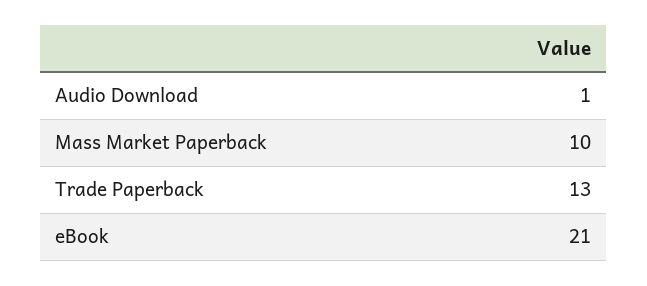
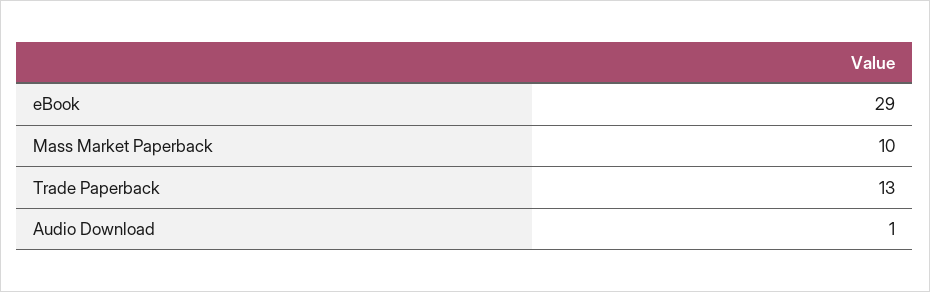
  {
    "Audio Download": 1,
    "Mass Market Paperback": 10,
    "Trade Paperback": 13,
-   "eBook": 21
+   "eBook": 29
  }

